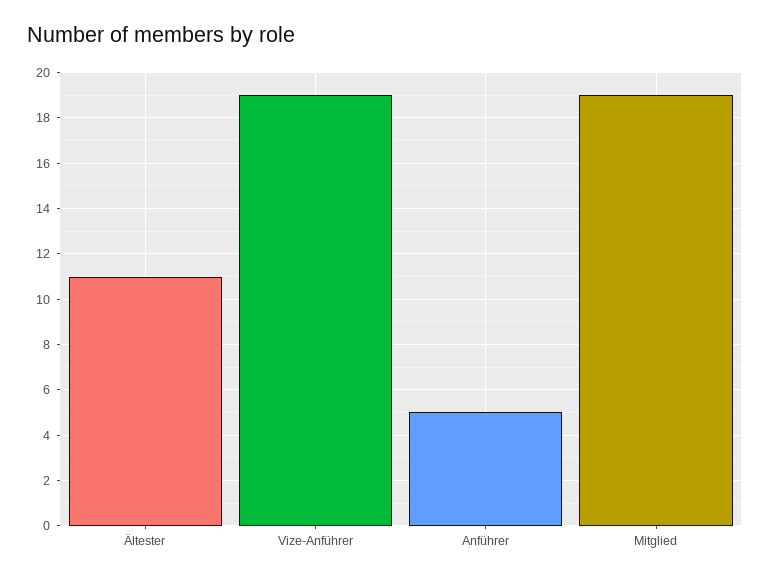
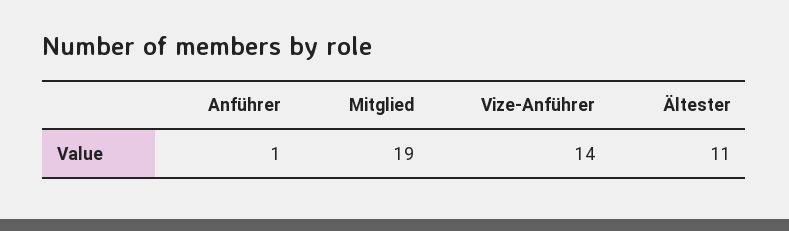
  {
    "Ältester": 11,
-   "Vize-Anführer": 19,
+   "Vize-Anführer": 14,
-   "Anführer": 5,
+   "Anführer": 1,
    "Mitglied": 19
  }

